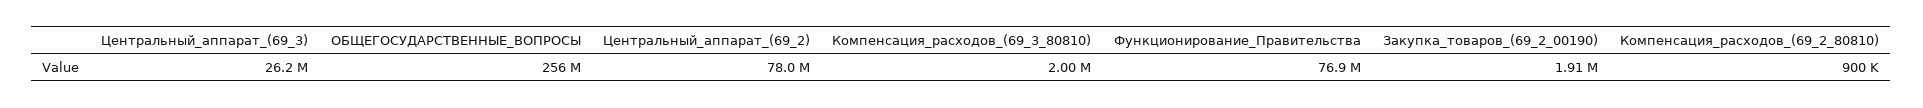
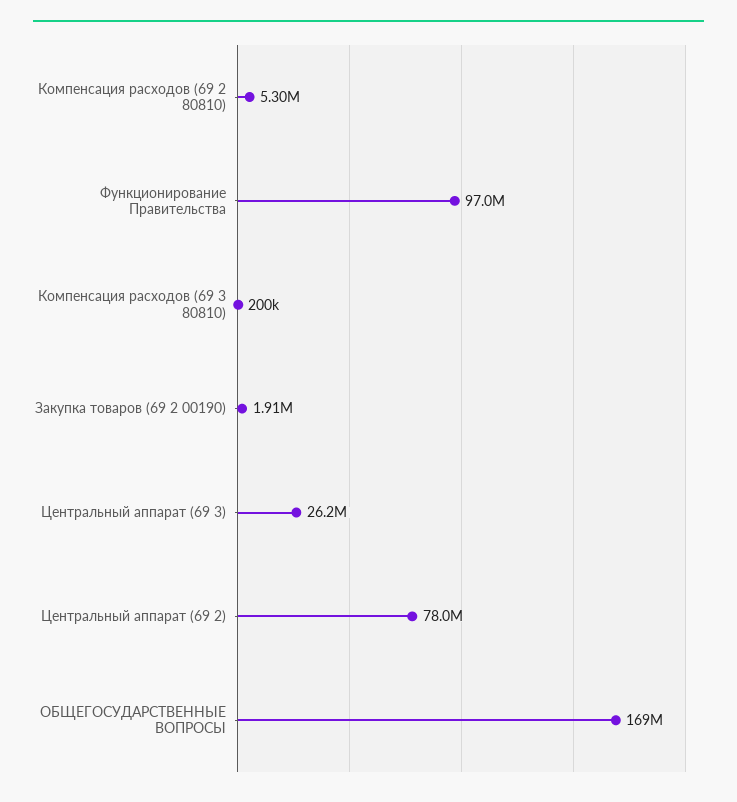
  {
    "Центральный_аппарат_(69_3)": 26200000,
-   "ОБЩЕГОСУДАРСТВЕННЫЕ_ВОПРОСЫ": 256000000,
+   "ОБЩЕГОСУДАРСТВЕННЫЕ_ВОПРОСЫ": 169000000,
    "Центральный_аппарат_(69_2)": 78000000,
-   "Компенсация_расходов_(69_3_80810)": 2000000,
+   "Компенсация_расходов_(69_3_80810)": 200000,
-   "Функционирование_Правительства": 76900000,
+   "Функционирование_Правительства": 97000000,
    "Закупка_товаров_(69_2_00190)": 1910000,
-   "Компенсация_расходов_(69_2_80810)": 900000
+   "Компенсация_расходов_(69_2_80810)": 5300000
  }

